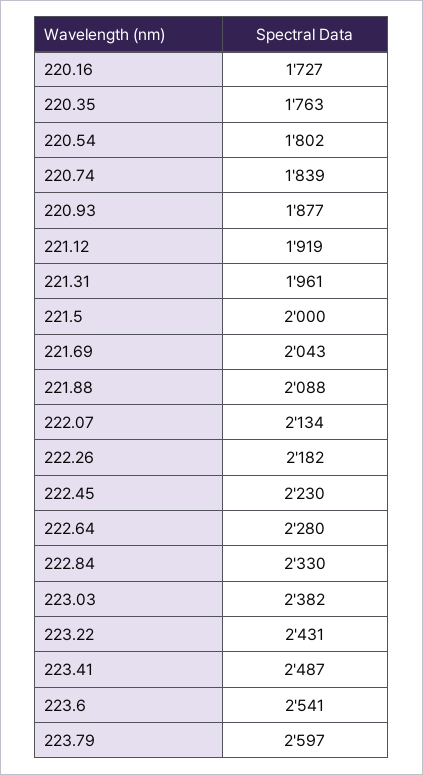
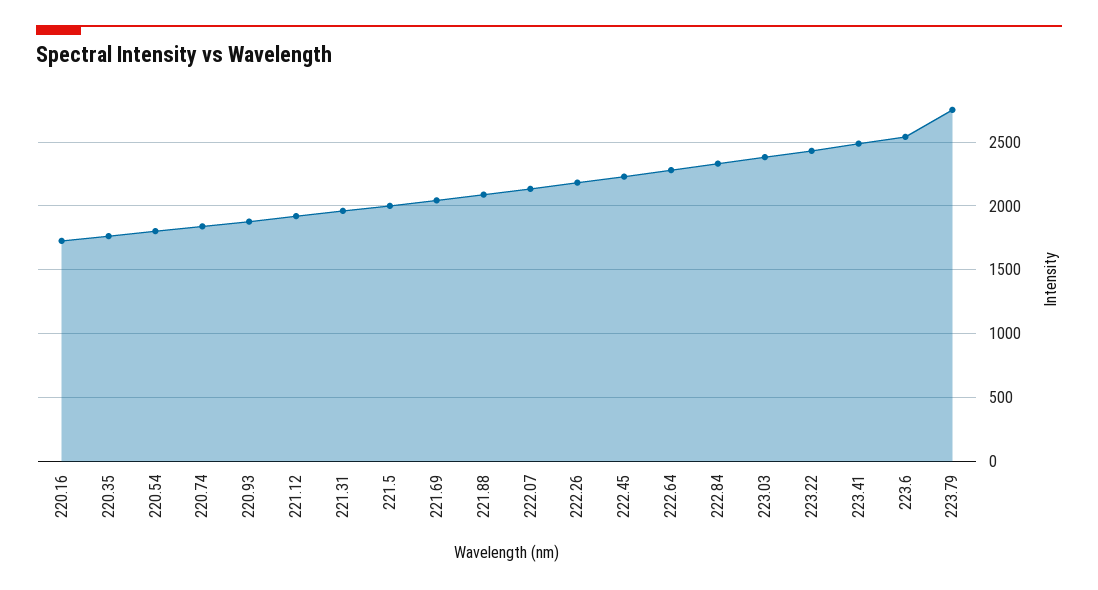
  {
    "220.16": 1727,
    "220.35": 1763,
    "220.54": 1802,
    "220.74": 1839,
    "220.93": 1877,
    "221.12": 1919,
    "221.31": 1961,
    "221.5": 2000,
    "221.69": 2043,
    "221.88": 2088,
    "222.07": 2134,
    "222.26": 2182,
    "222.45": 2230,
    "222.64": 2280,
    "222.84": 2330,
    "223.03": 2382,
    "223.22": 2431,
    "223.41": 2487,
    "223.6": 2541,
-   "223.79": 2597
+   "223.79": 2750
  }

